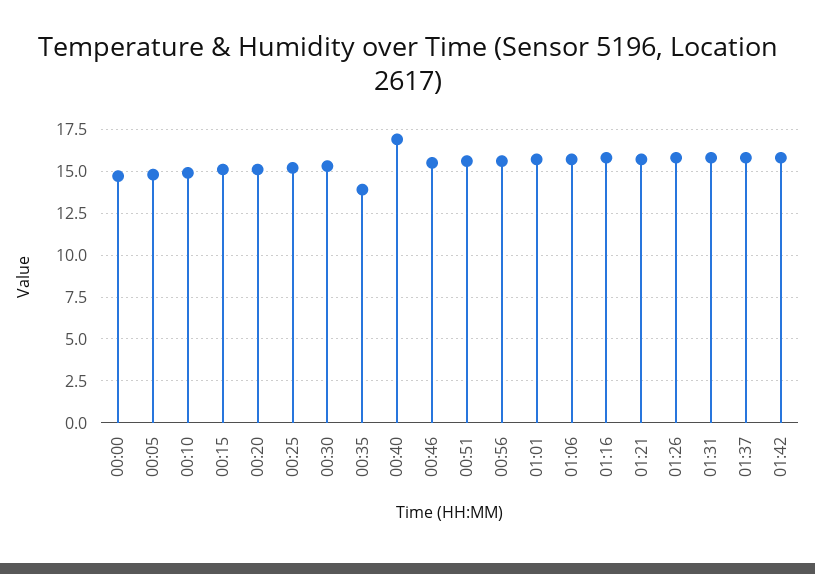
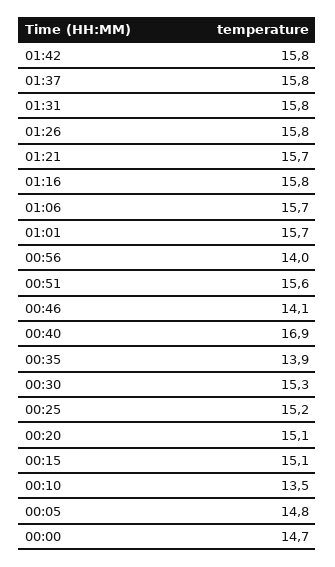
  {
    "00:00": 14.7,
    "00:05": 14.8,
-   "00:10": 15,
+   "00:10": 13.5,
    "00:15": 15.1,
    "00:20": 15.1,
    "00:25": 15.2,
    "00:30": 15.3,
    "00:35": 13.9,
    "00:40": 16.9,
-   "00:46": 15.5,
+   "00:46": 14.1,
    "00:51": 15.6,
-   "00:56": 15.5,
+   "00:56": 14,
    "01:01": 15.7,
    "01:06": 15.7,
    "01:16": 15.8,
    "01:21": 15.7,
    "01:26": 15.8,
    "01:31": 15.8,
    "01:37": 15.8,
    "01:42": 15.8
  }

